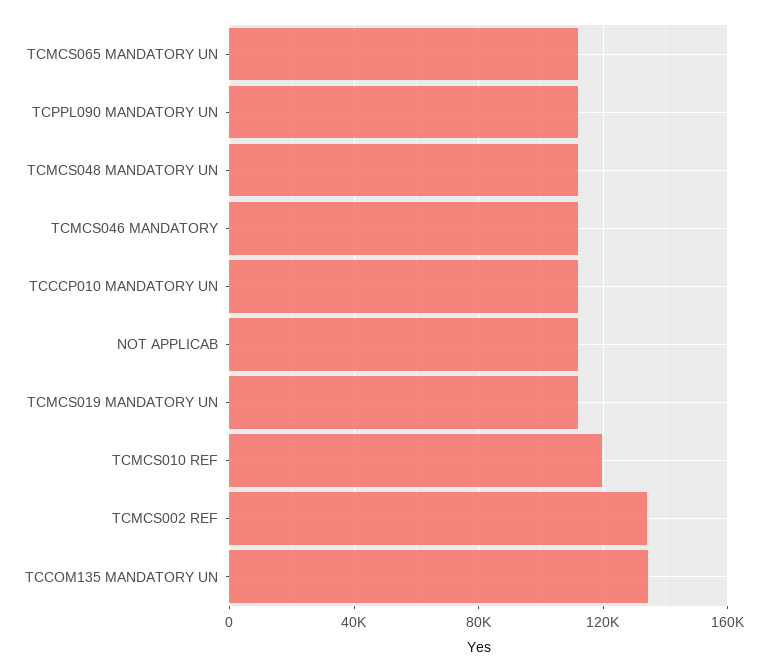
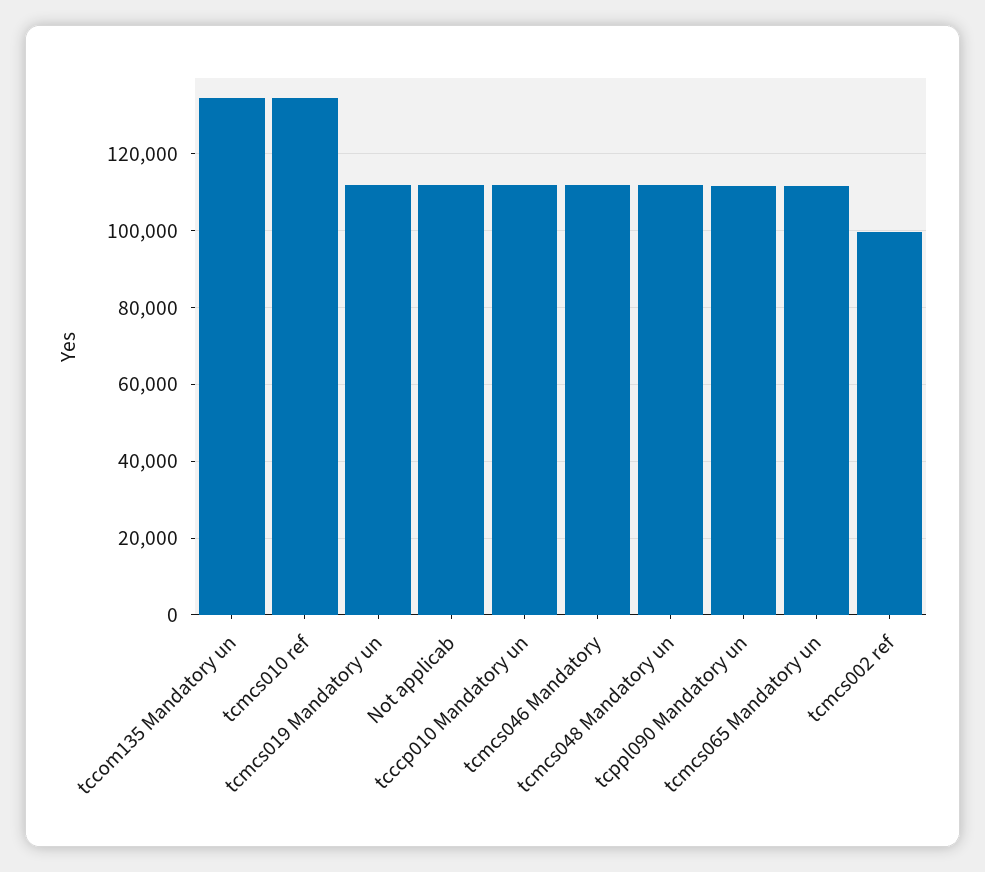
  {
    "TCMCS065 MANDATORY UN": 112000,
    "TCPPL090 MANDATORY UN": 112000,
    "TCMCS048 MANDATORY UN": 112000,
    "TCMCS046 MANDATORY": 112000,
    "TCCCP010 MANDATORY UN": 112000,
    "NOT APPLICAB": 112000,
    "TCMCS019 MANDATORY UN": 112000,
-   "TCMCS010 REF": 120000,
+   "TCMCS010 REF": 134000,
-   "TCMCS002 REF": 135000,
+   "TCMCS002 REF": 100000,
    "TCCOM135 MANDATORY UN": 134000
  }

